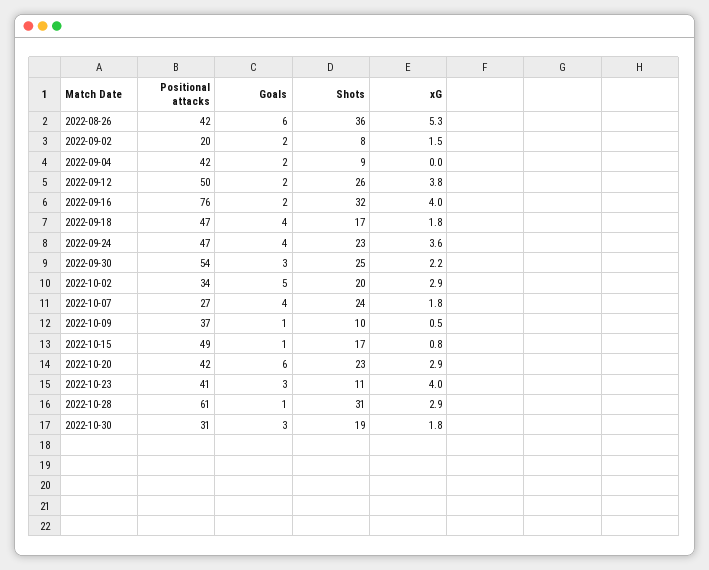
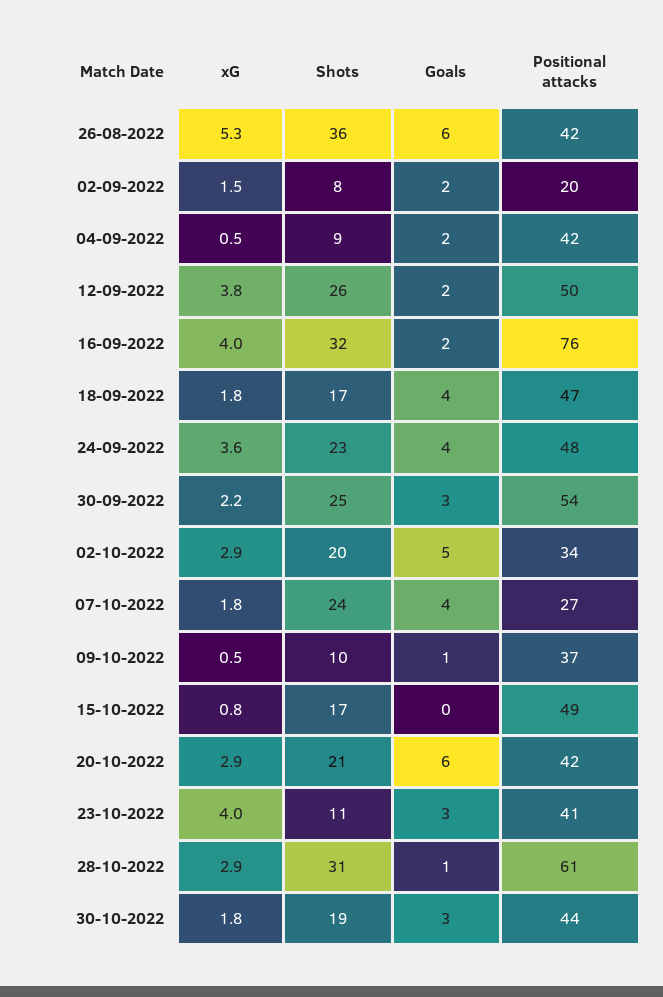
  {
    "Positional attacks": {
      "2022-08-26": 42,
      "2022-09-02": 20,
      "2022-09-04": 42,
      "2022-09-12": 50,
      "2022-09-16": 76,
      "2022-09-18": 47,
-     "2022-09-24": 47,
+     "2022-09-24": 48,
      "2022-09-30": 54,
      "2022-10-02": 34,
      "2022-10-07": 27,
      "2022-10-09": 37,
      "2022-10-15": 49,
      "2022-10-20": 42,
      "2022-10-23": 41,
      "2022-10-28": 61,
-     "2022-10-30": 31
+     "2022-10-30": 44
    },
    "Goals": {
      "2022-08-26": 6,
      "2022-09-02": 2,
      "2022-09-04": 2,
      "2022-09-12": 2,
      "2022-09-16": 2,
      "2022-09-18": 4,
      "2022-09-24": 4,
      "2022-09-30": 3,
      "2022-10-02": 5,
      "2022-10-07": 4,
      "2022-10-09": 1,
-     "2022-10-15": 1,
+     "2022-10-15": 0,
      "2022-10-20": 6,
      "2022-10-23": 3,
      "2022-10-28": 1,
      "2022-10-30": 3
    },
    "Shots": {
      "2022-08-26": 36,
      "2022-09-02": 8,
      "2022-09-04": 9,
      "2022-09-12": 26,
      "2022-09-16": 32,
      "2022-09-18": 17,
      "2022-09-24": 23,
      "2022-09-30": 25,
      "2022-10-02": 20,
      "2022-10-07": 24,
      "2022-10-09": 10,
      "2022-10-15": 17,
-     "2022-10-20": 23,
+     "2022-10-20": 21,
      "2022-10-23": 11,
      "2022-10-28": 31,
      "2022-10-30": 19
    },
    "xG": {
      "2022-08-26": 5.3,
      "2022-09-02": 1.5,
-     "2022-09-04": 0,
+     "2022-09-04": 0.5,
      "2022-09-12": 3.8,
      "2022-09-16": 4,
      "2022-09-18": 1.8,
      "2022-09-24": 3.6,
      "2022-09-30": 2.2,
      "2022-10-02": 2.9,
      "2022-10-07": 1.8,
      "2022-10-09": 0.5,
      "2022-10-15": 0.8,
      "2022-10-20": 2.9,
      "2022-10-23": 4,
      "2022-10-28": 2.9,
      "2022-10-30": 1.8
    }
  }

